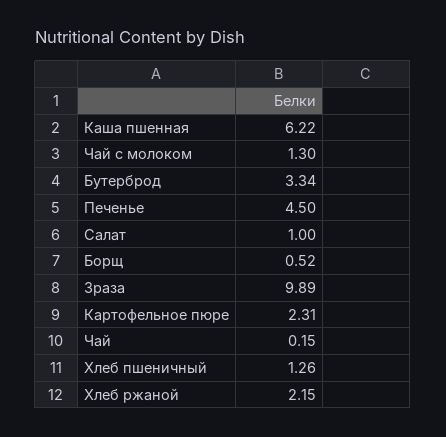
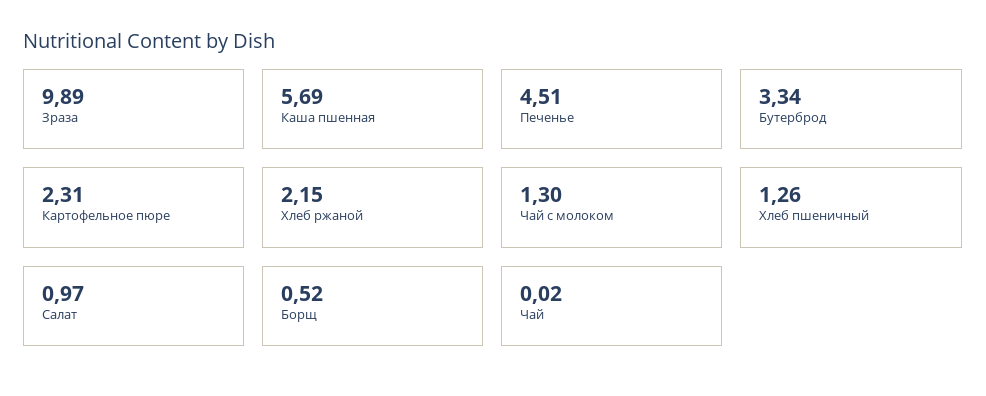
  {
-   "Каша пшенная": 6.22,
+   "Каша пшенная": 5.69,
    "Чай с молоком": 1.3,
    "Бутерброд": 3.34,
-   "Печенье": 4.5,
+   "Печенье": 4.51,
-   "Салат": 1,
+   "Салат": 0.97,
    "Борщ": 0.52,
    "Зраза": 9.89,
    "Картофельное пюре": 2.31,
-   "Чай": 0.15,
+   "Чай": 0.02,
    "Хлеб пшеничный": 1.26,
    "Хлеб ржаной": 2.15
  }

